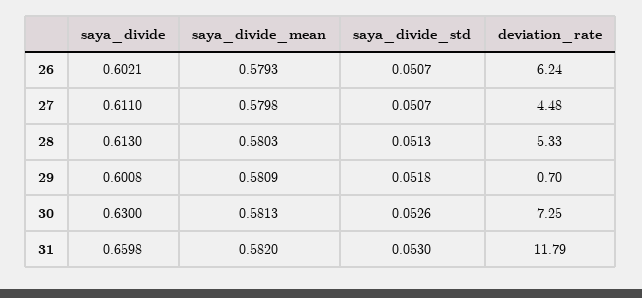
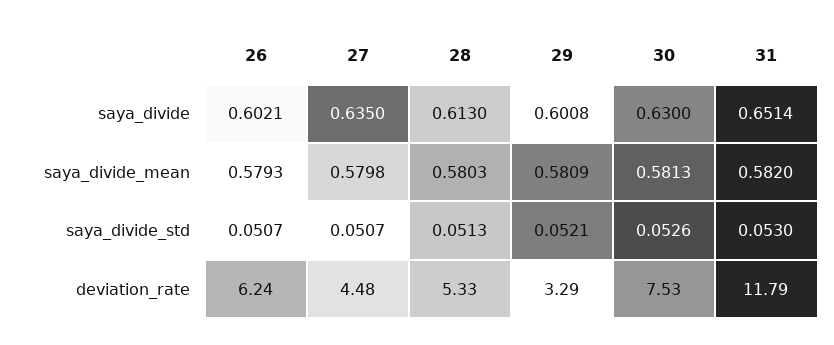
  {
    "saya_divide": {
      "26": 0.6021,
-     "27": 0.611,
+     "27": 0.635,
      "28": 0.613,
      "29": 0.6008,
      "30": 0.63,
-     "31": 0.6598
+     "31": 0.6514
    },
    "saya_divide_mean": {
      "26": 0.5793,
      "27": 0.5798,
      "28": 0.5803,
      "29": 0.5809,
      "30": 0.5813,
      "31": 0.582
    },
    "saya_divide_std": {
      "26": 0.0507,
      "27": 0.0507,
      "28": 0.0513,
-     "29": 0.0518,
+     "29": 0.0521,
      "30": 0.0526,
      "31": 0.053
    },
    "deviation_rate": {
      "26": 6.24,
      "27": 4.48,
      "28": 5.33,
-     "29": 0.7,
+     "29": 3.29,
-     "30": 7.25,
+     "30": 7.53,
      "31": 11.79
    }
  }

